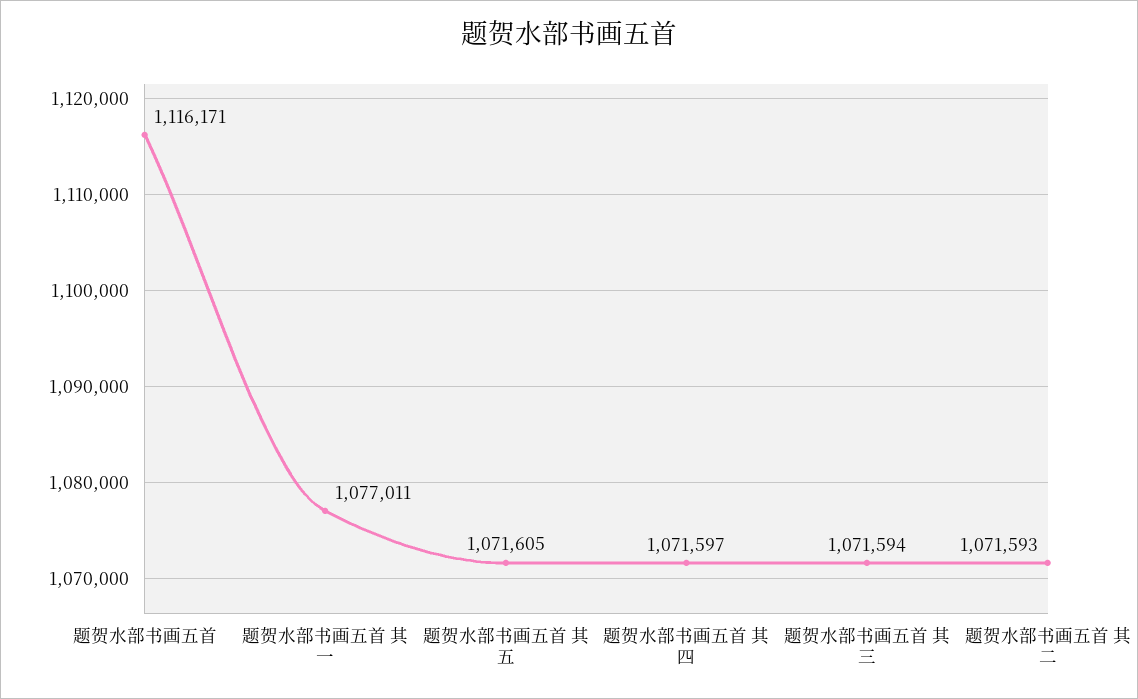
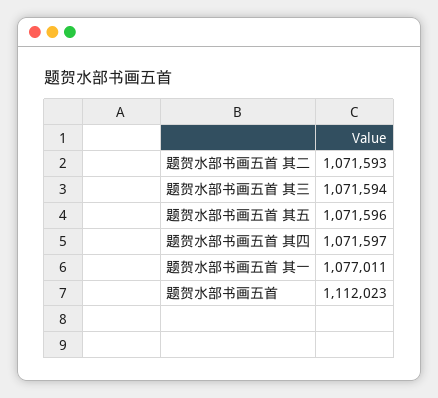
  {
-   "题贺水部书画五首": 1116171,
+   "题贺水部书画五首": 1112023,
    "题贺水部书画五首 其一": 1077011,
-   "题贺水部书画五首 其五": 1071605,
+   "题贺水部书画五首 其五": 1071596,
    "题贺水部书画五首 其四": 1071597,
    "题贺水部书画五首 其三": 1071594,
    "题贺水部书画五首 其二": 1071593
  }

